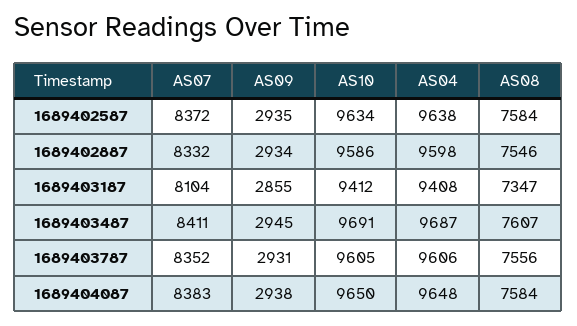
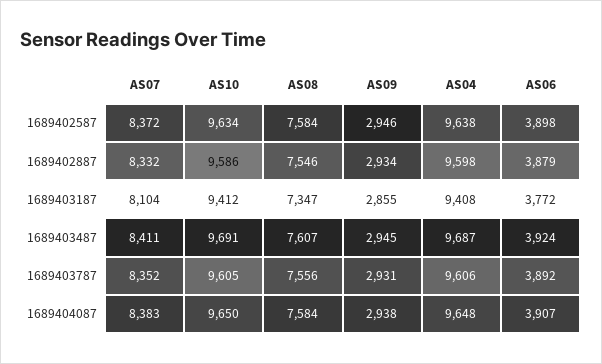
  {
    "AS07": {
      "1689402587": 8372,
      "1689402887": 8332,
      "1689403187": 8104,
      "1689403487": 8411,
      "1689403787": 8352,
      "1689404087": 8383
    },
    "AS09": {
-     "1689402587": 2935,
+     "1689402587": 2946,
      "1689402887": 2934,
      "1689403187": 2855,
      "1689403487": 2945,
      "1689403787": 2931,
      "1689404087": 2938
    },
    "AS10": {
      "1689402587": 9634,
      "1689402887": 9586,
      "1689403187": 9412,
      "1689403487": 9691,
      "1689403787": 9605,
      "1689404087": 9650
    },
    "AS04": {
      "1689402587": 9638,
      "1689402887": 9598,
      "1689403187": 9408,
      "1689403487": 9687,
      "1689403787": 9606,
      "1689404087": 9648
    },
    "AS08": {
      "1689402587": 7584,
      "1689402887": 7546,
      "1689403187": 7347,
      "1689403487": 7607,
      "1689403787": 7556,
      "1689404087": 7584
-   }
+   },
+   "AS06": {
+     "1689402587": 3898,
+     "1689402887": 3879,
+     "1689403187": 3772,
+     "1689403487": 3924,
+     "1689403787": 3892,
+     "1689404087": 3907
+   }
  }

